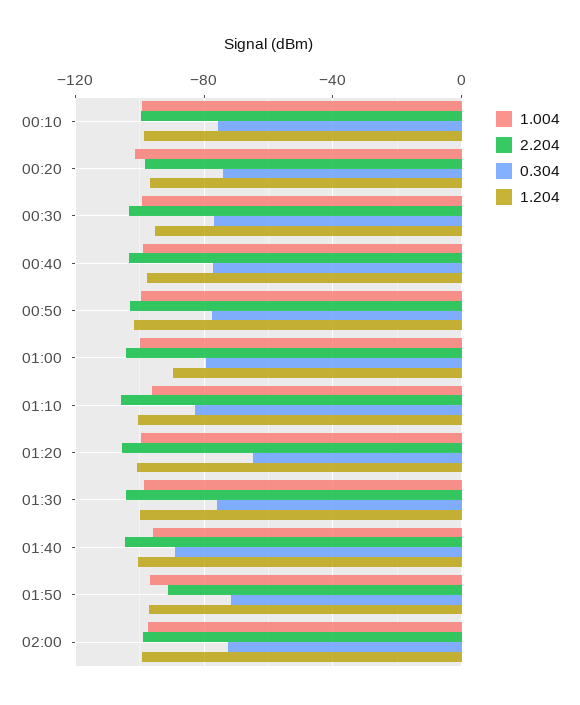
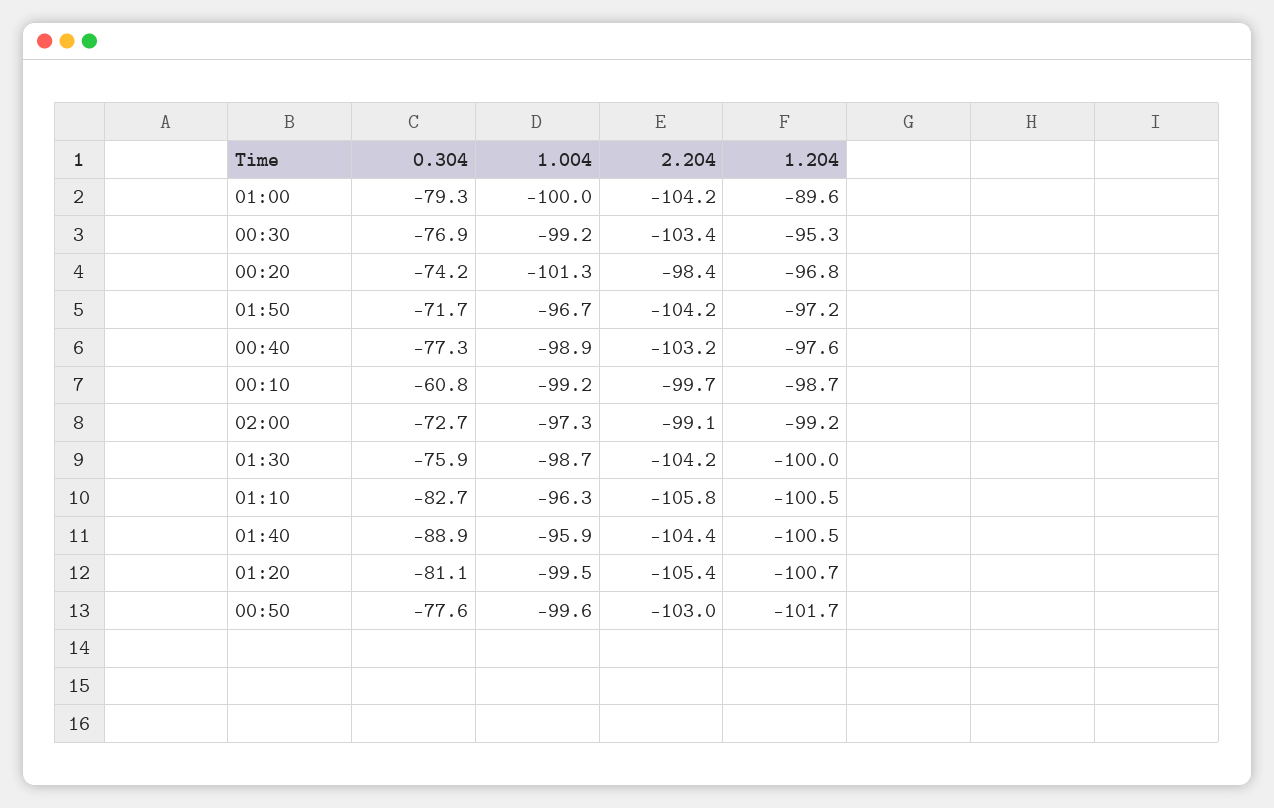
  {
    "1.004": {
      "00:10": -99.2,
      "00:20": -101.3,
      "00:30": -99.2,
      "00:40": -98.9,
      "00:50": -99.6,
      "01:00": -100,
      "01:10": -96.3,
      "01:20": -99.5,
      "01:30": -98.7,
      "01:40": -95.9,
      "01:50": -96.7,
      "02:00": -97.3
    },
    "2.204": {
      "00:10": -99.7,
      "00:20": -98.4,
      "00:30": -103.4,
      "00:40": -103.2,
      "00:50": -103,
      "01:00": -104.2,
      "01:10": -105.8,
      "01:20": -105.4,
      "01:30": -104.2,
      "01:40": -104.4,
-     "01:50": -90,
+     "01:50": -104.2,
      "02:00": -99.1
    },
    "0.304": {
-     "00:10": -75,
+     "00:10": -60.8,
      "00:20": -74.2,
      "00:30": -76.9,
      "00:40": -77.3,
      "00:50": -77.6,
      "01:00": -79.3,
      "01:10": -82.7,
-     "01:20": -65,
+     "01:20": -81.1,
      "01:30": -75.9,
      "01:40": -88.9,
      "01:50": -71.7,
      "02:00": -72.7
    },
    "1.204": {
      "00:10": -98.7,
      "00:20": -96.8,
      "00:30": -95.3,
      "00:40": -97.6,
      "00:50": -101.7,
      "01:00": -89.6,
      "01:10": -100.5,
      "01:20": -100.7,
      "01:30": -100,
      "01:40": -100.5,
      "01:50": -97.2,
      "02:00": -99.2
    }
  }

